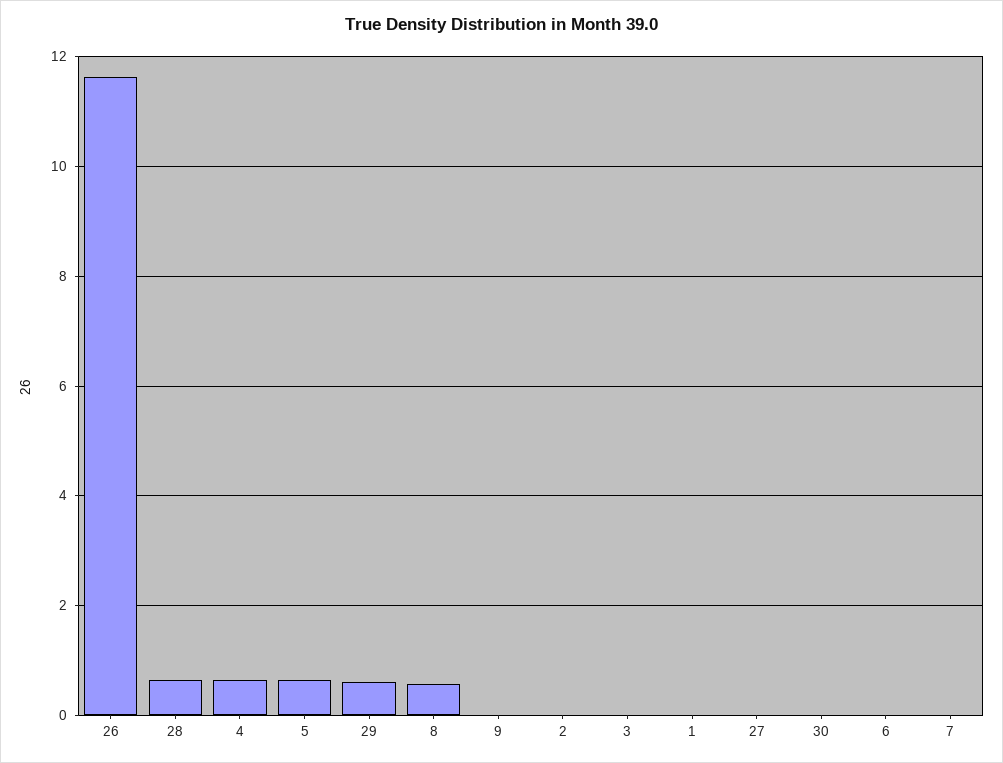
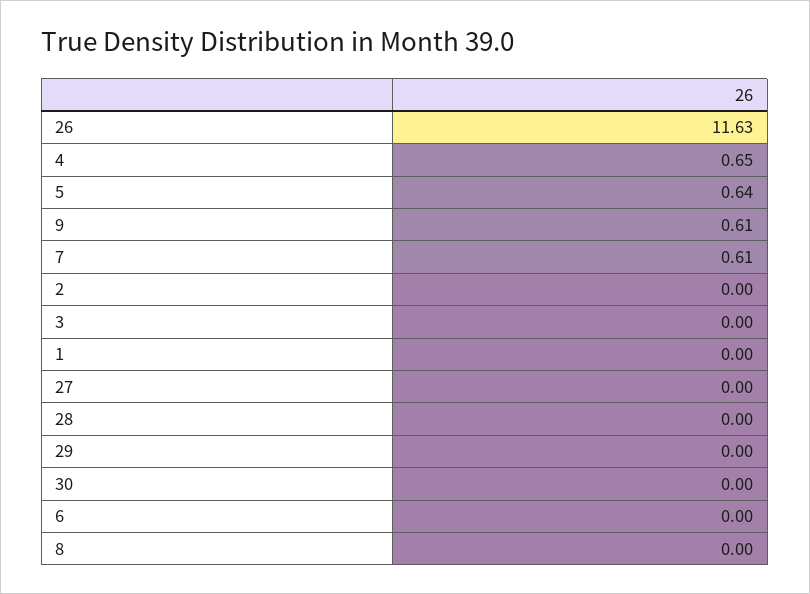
  {
    "26": 11.63,
-   "28": 0.6,
+   "28": 0,
    "4": 0.65,
    "5": 0.64,
-   "29": 0.6,
+   "29": 0,
-   "8": 0.6,
+   "8": 0,
-   "9": 0,
+   "9": 0.61,
    "2": 0,
    "3": 0,
    "1": 0,
    "27": 0,
    "30": 0,
    "6": 0,
-   "7": 0
+   "7": 0.61
  }

